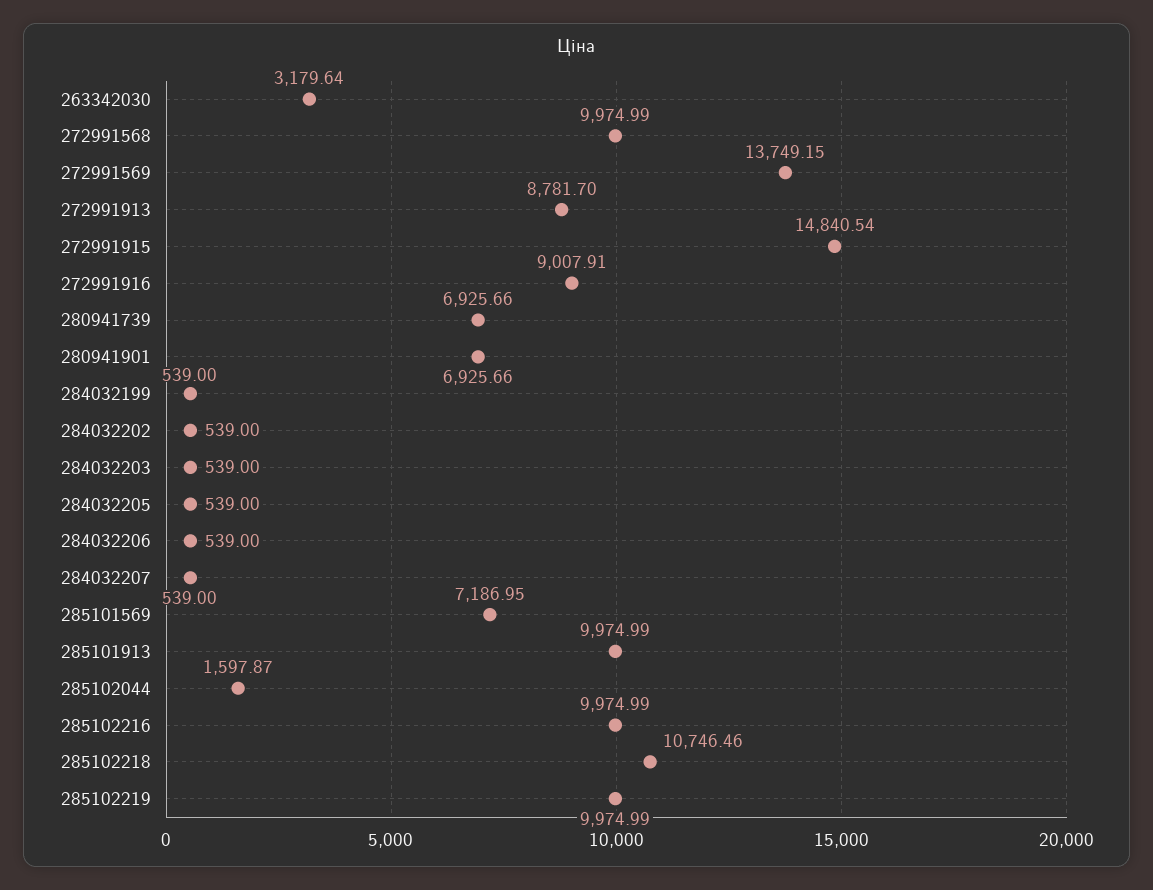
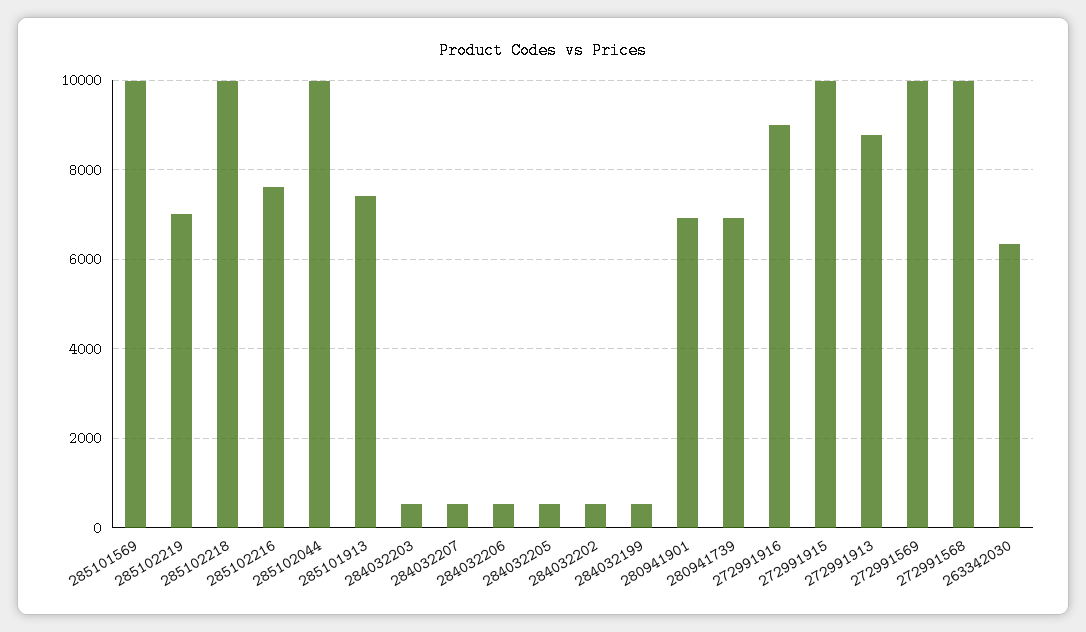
  {
-   "263342030": 3179.64,
+   "263342030": 6400,
    "272991568": 9974.99,
-   "272991569": 13749.15,
+   "272991569": 10000,
    "272991913": 8781.7,
-   "272991915": 14840.54,
+   "272991915": 10000,
    "272991916": 9007.91,
    "280941739": 6925.66,
    "280941901": 6925.66,
    "284032199": 539,
    "284032202": 539,
    "284032203": 539,
    "284032205": 539,
    "284032206": 539,
    "284032207": 539,
-   "285101569": 7186.95,
+   "285101569": 10000,
-   "285101913": 9974.99,
+   "285101913": 7400,
-   "285102044": 1597.87,
+   "285102044": 10000,
-   "285102216": 9974.99,
+   "285102216": 7600,
-   "285102218": 10746.46,
+   "285102218": 10000,
-   "285102219": 9974.99
+   "285102219": 7000
  }

